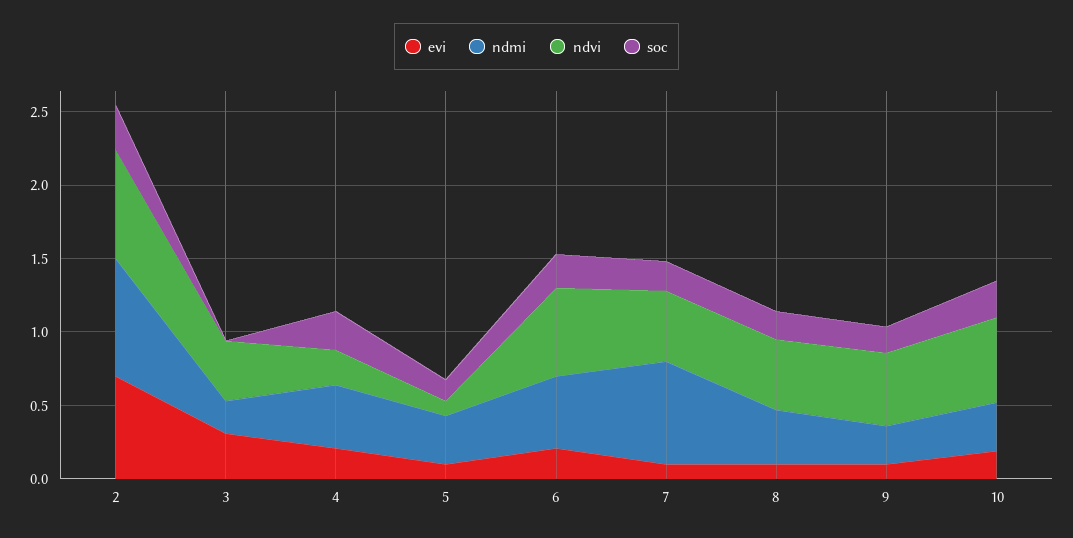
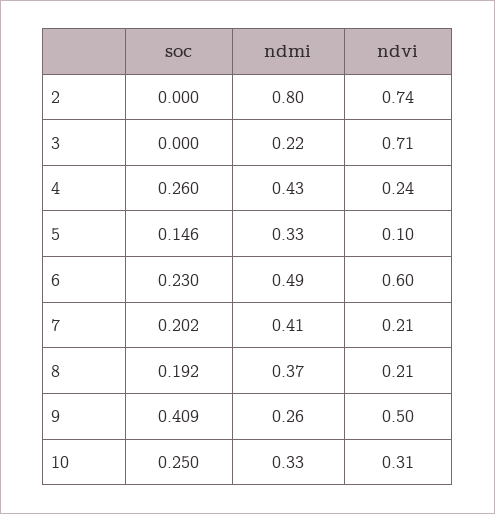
  {
-   "evi": {
-     "2": 0.7,
-     "3": 0.3,
-     "4": 0.2,
-     "5": 0.1,
-     "6": 0.2,
-     "7": 0.1,
-     "8": 0.1,
-     "9": 0.1,
-     "10": 0.2
-   },
    "ndmi": {
      "2": 0.8,
      "3": 0.22,
      "4": 0.43,
      "5": 0.33,
      "6": 0.49,
-     "7": 0.7,
+     "7": 0.41,
      "8": 0.37,
      "9": 0.26,
      "10": 0.33
    },
    "ndvi": {
      "2": 0.74,
-     "3": 0.4,
+     "3": 0.71,
      "4": 0.24,
      "5": 0.1,
      "6": 0.6,
-     "7": 0.5,
+     "7": 0.21,
-     "8": 0.5,
+     "8": 0.21,
      "9": 0.5,
-     "10": 0.6
+     "10": 0.31
    },
    "soc": {
-     "2": 0.3,
+     "2": 0,
      "3": 0,
      "4": 0.26,
      "5": 0.146,
      "6": 0.23,
      "7": 0.202,
      "8": 0.192,
-     "9": 0.2,
+     "9": 0.409,
      "10": 0.25
    }
  }

